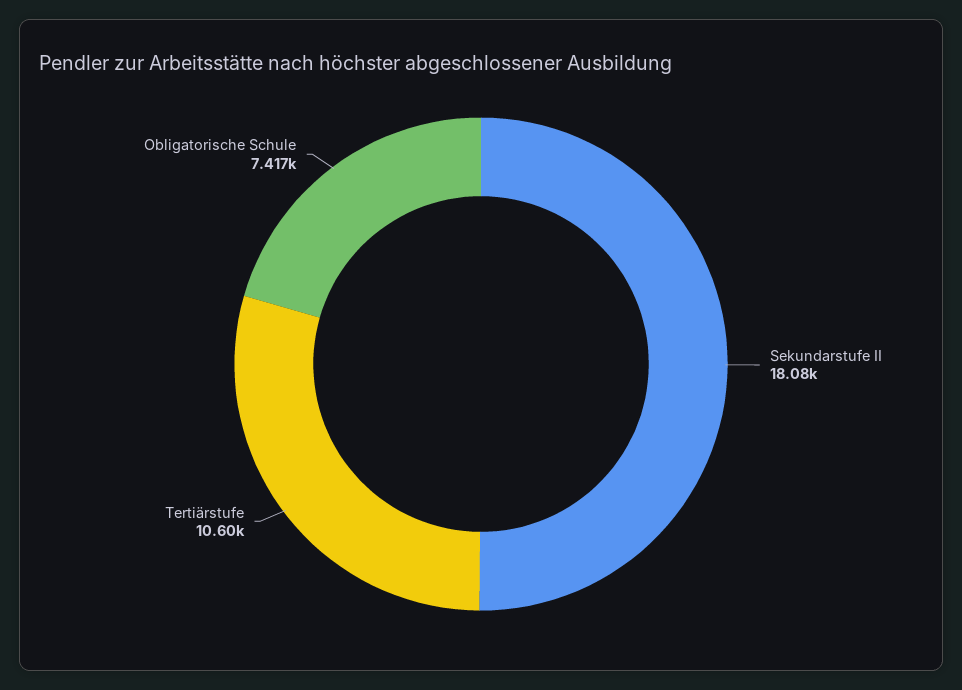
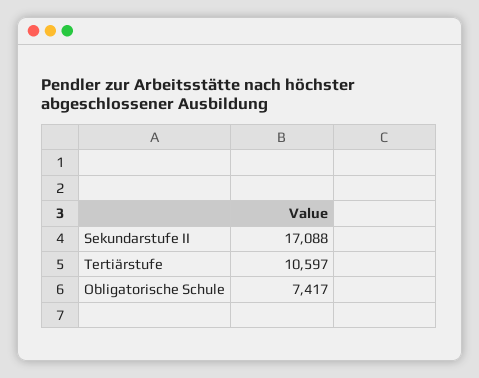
  {
-   "Sekundarstufe II": 18080,
+   "Sekundarstufe II": 17088,
    "Tertiärstufe": 10597,
    "Obligatorische Schule": 7417
  }

